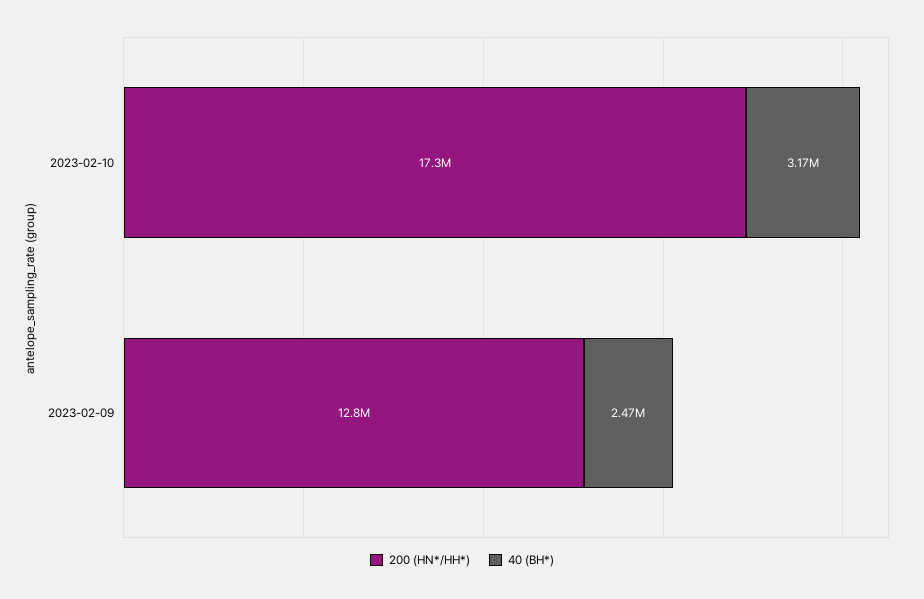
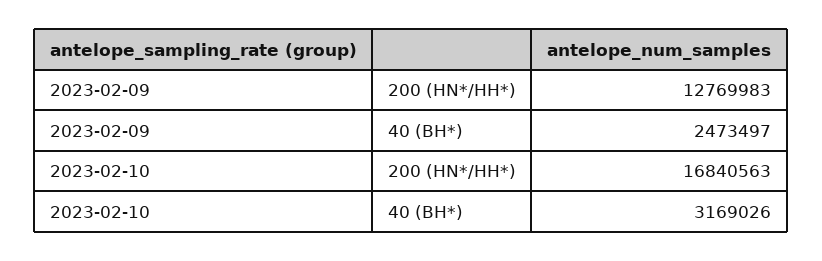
  {
    "200 (HN*/HH*)": {
-     "2023-02-10": 17300000,
+     "2023-02-10": 16840563,
      "2023-02-09": 12769983
    },
    "40 (BH*)": {
      "2023-02-10": 3169026,
      "2023-02-09": 2473497
    }
  }

